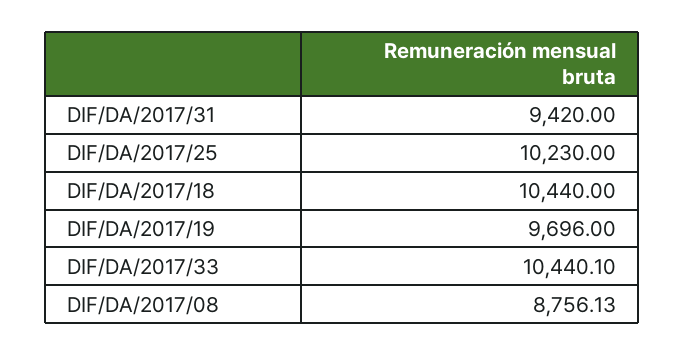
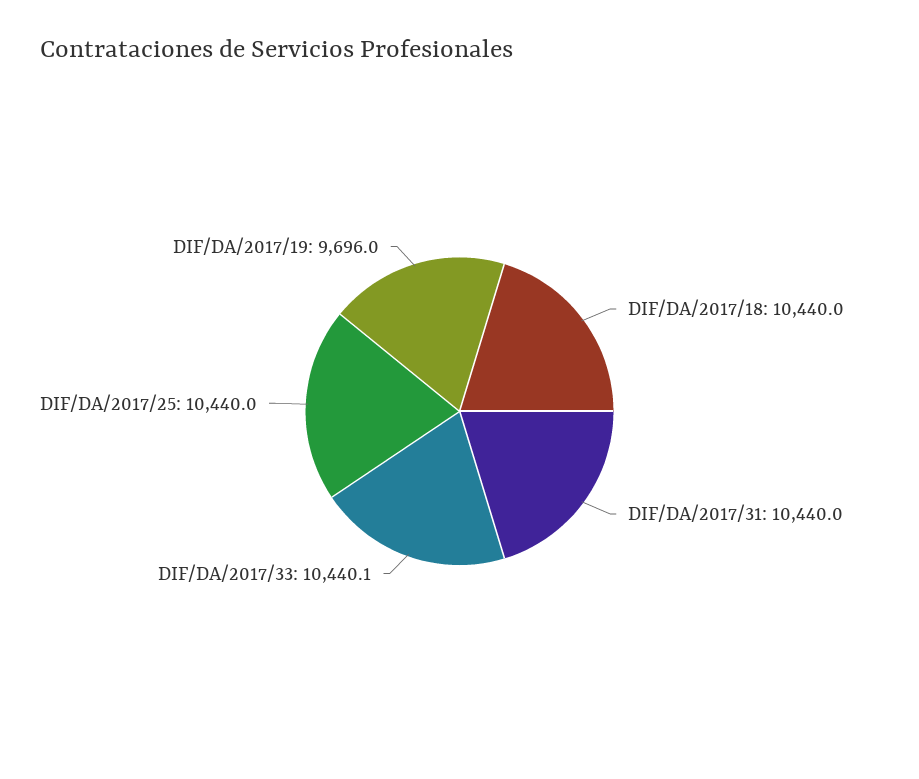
  {
-   "DIF/DA/2017/31": 9420,
+   "DIF/DA/2017/31": 10440,
-   "DIF/DA/2017/25": 10230,
+   "DIF/DA/2017/25": 10440,
    "DIF/DA/2017/18": 10440,
    "DIF/DA/2017/19": 9696,
-   "DIF/DA/2017/33": 10440.1,
+   "DIF/DA/2017/33": 10440.1
-   "DIF/DA/2017/08": 8756.13
  }

